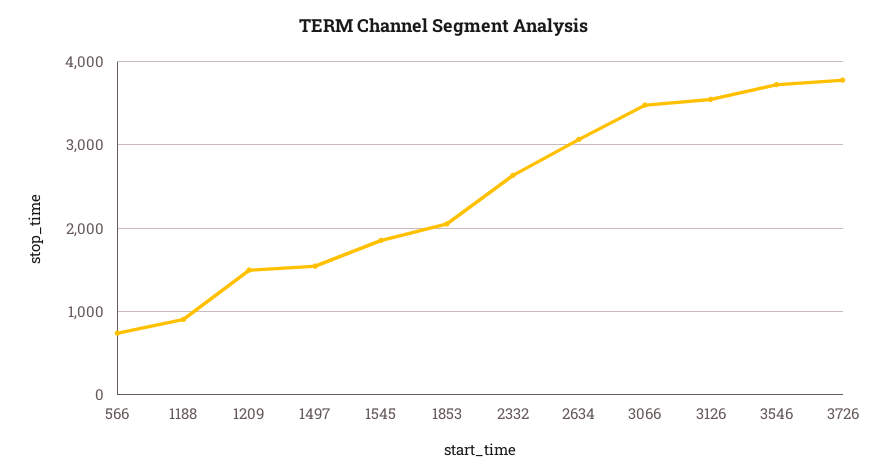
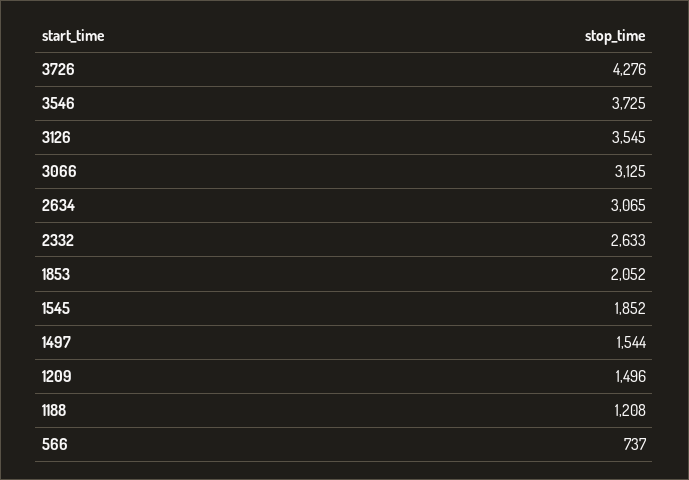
  {
    "566": 737,
-   "1188": 900,
+   "1188": 1208,
    "1209": 1496,
    "1497": 1544,
    "1545": 1852,
    "1853": 2052,
    "2332": 2633,
    "2634": 3065,
-   "3066": 3500,
+   "3066": 3125,
    "3126": 3545,
    "3546": 3725,
-   "3726": 3800
+   "3726": 4276
  }

